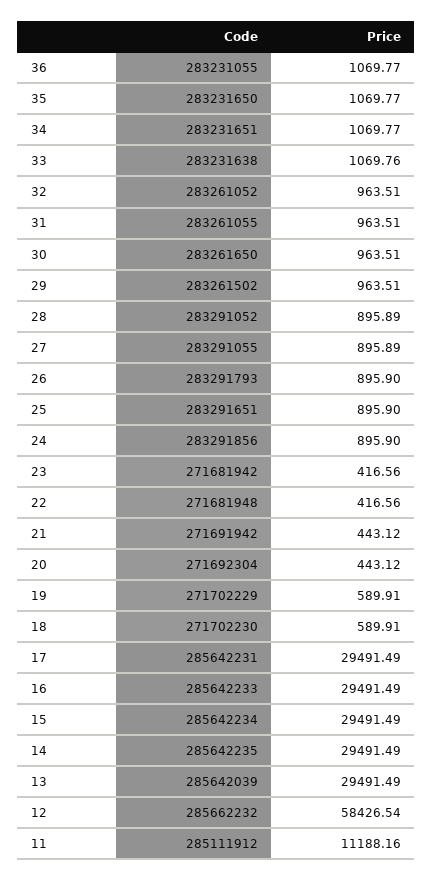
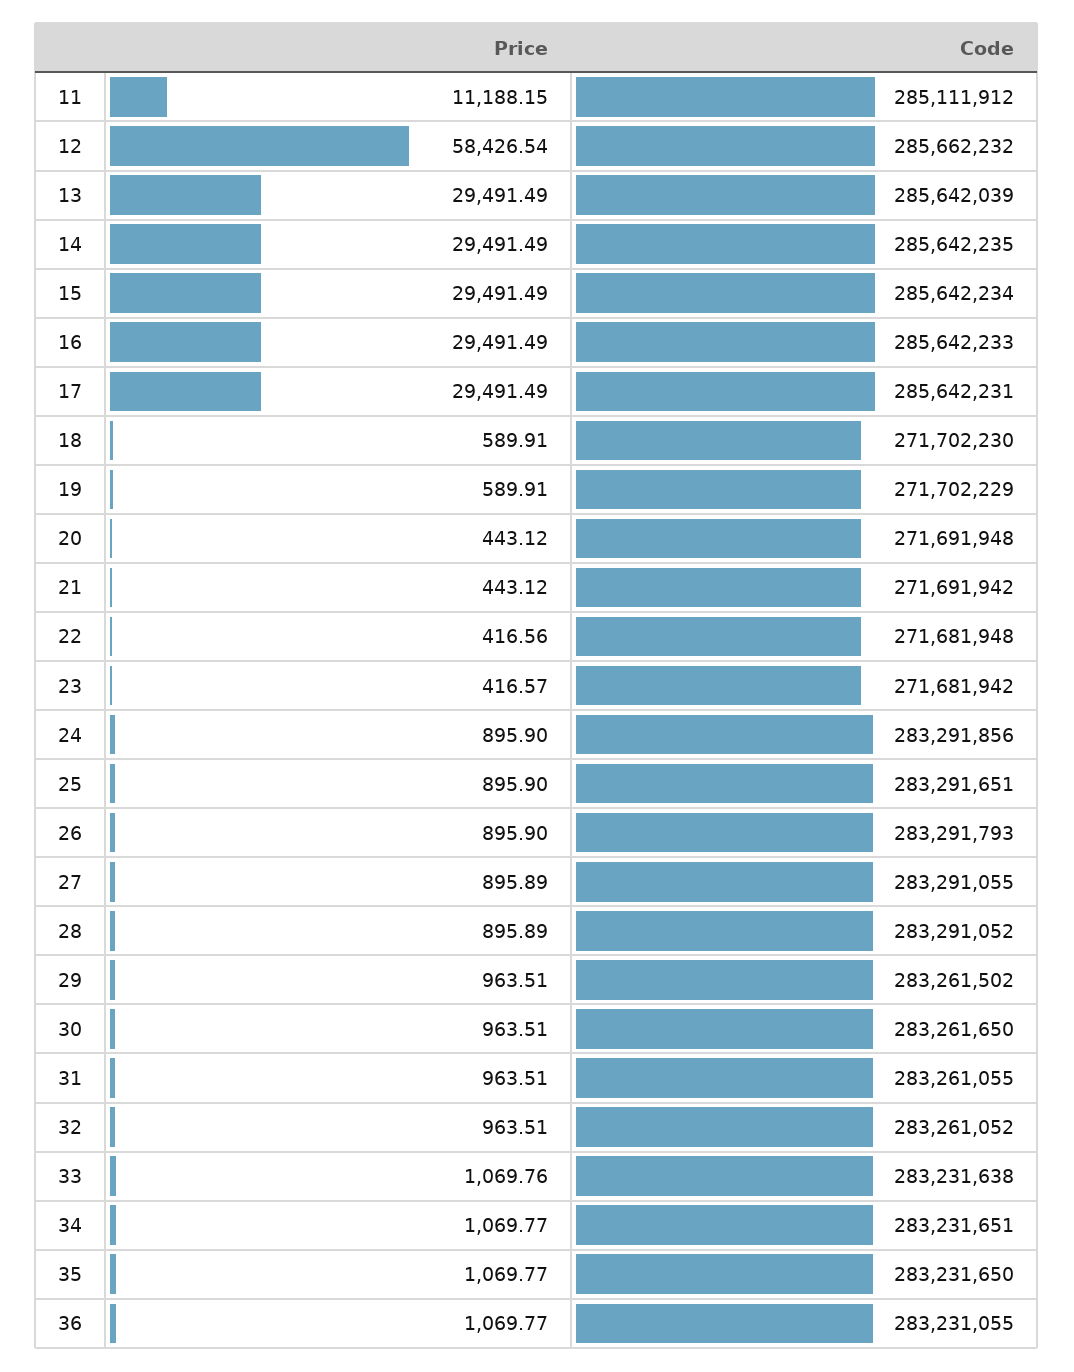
  {
    "Code": {
      "36": 283231055,
      "35": 283231650,
      "34": 283231651,
      "33": 283231638,
      "32": 283261052,
      "31": 283261055,
      "30": 283261650,
      "29": 283261502,
      "28": 283291052,
      "27": 283291055,
      "26": 283291793,
      "25": 283291651,
      "24": 283291856,
      "23": 271681942,
      "22": 271681948,
      "21": 271691942,
-     "20": 271692304,
+     "20": 271691948,
      "19": 271702229,
      "18": 271702230,
      "17": 285642231,
      "16": 285642233,
      "15": 285642234,
      "14": 285642235,
      "13": 285642039,
      "12": 285662232,
      "11": 285111912
    },
    "Price": {
      "36": 1069.77,
      "35": 1069.77,
      "34": 1069.77,
      "33": 1069.76,
      "32": 963.51,
      "31": 963.51,
      "30": 963.51,
      "29": 963.51,
      "28": 895.89,
      "27": 895.89,
      "26": 895.9,
      "25": 895.9,
      "24": 895.9,
-     "23": 416.56,
+     "23": 416.57,
      "22": 416.56,
      "21": 443.12,
      "20": 443.12,
      "19": 589.91,
      "18": 589.91,
      "17": 29491.49,
      "16": 29491.49,
      "15": 29491.49,
      "14": 29491.49,
      "13": 29491.49,
      "12": 58426.54,
-     "11": 11188.16
+     "11": 11188.15
    }
  }

